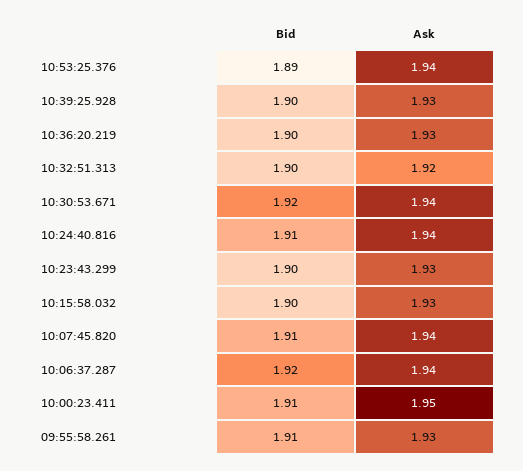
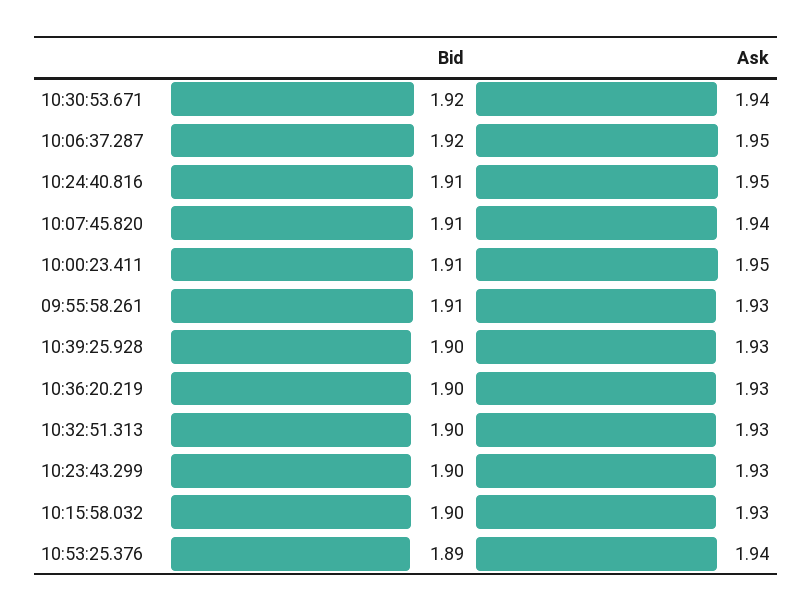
  {
    "Bid": {
      "10:53:25.376": 1.89,
      "10:39:25.928": 1.9,
      "10:36:20.219": 1.9,
      "10:32:51.313": 1.9,
      "10:30:53.671": 1.92,
      "10:24:40.816": 1.91,
      "10:23:43.299": 1.9,
      "10:15:58.032": 1.9,
      "10:07:45.820": 1.91,
      "10:06:37.287": 1.92,
      "10:00:23.411": 1.91,
      "09:55:58.261": 1.91
    },
    "Ask": {
      "10:53:25.376": 1.94,
      "10:39:25.928": 1.93,
      "10:36:20.219": 1.93,
-     "10:32:51.313": 1.92,
+     "10:32:51.313": 1.93,
      "10:30:53.671": 1.94,
-     "10:24:40.816": 1.94,
+     "10:24:40.816": 1.95,
      "10:23:43.299": 1.93,
      "10:15:58.032": 1.93,
      "10:07:45.820": 1.94,
-     "10:06:37.287": 1.94,
+     "10:06:37.287": 1.95,
      "10:00:23.411": 1.95,
      "09:55:58.261": 1.93
    }
  }

